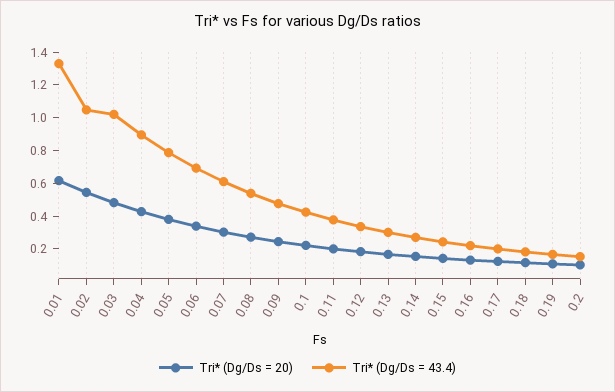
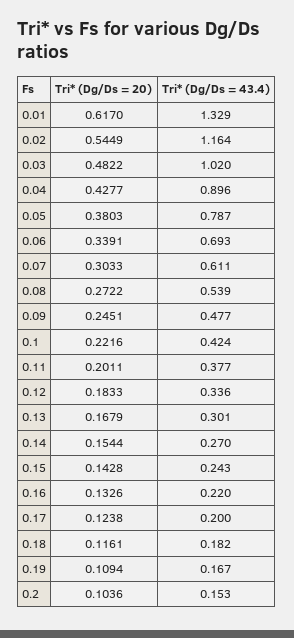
  {
    "Tri* (Dg/Ds = 20)": {
      "0.01": 0.617,
      "0.02": 0.5449,
      "0.03": 0.4822,
      "0.04": 0.4277,
      "0.05": 0.3803,
      "0.06": 0.3391,
      "0.07": 0.3033,
      "0.08": 0.2722,
      "0.09": 0.2451,
      "0.1": 0.2216,
      "0.11": 0.2011,
      "0.12": 0.1833,
      "0.13": 0.1679,
      "0.14": 0.1544,
      "0.15": 0.1428,
      "0.16": 0.1326,
      "0.17": 0.1238,
      "0.18": 0.1161,
      "0.19": 0.1094,
      "0.2": 0.1036
    },
    "Tri* (Dg/Ds = 43.4)": {
      "0.01": 1.329,
-     "0.02": 1.05,
+     "0.02": 1.164,
      "0.03": 1.02,
      "0.04": 0.896,
      "0.05": 0.787,
      "0.06": 0.693,
      "0.07": 0.611,
      "0.08": 0.539,
      "0.09": 0.477,
      "0.1": 0.424,
      "0.11": 0.377,
      "0.12": 0.336,
      "0.13": 0.301,
      "0.14": 0.27,
      "0.15": 0.243,
      "0.16": 0.22,
      "0.17": 0.2,
      "0.18": 0.182,
      "0.19": 0.167,
      "0.2": 0.153
    }
  }

